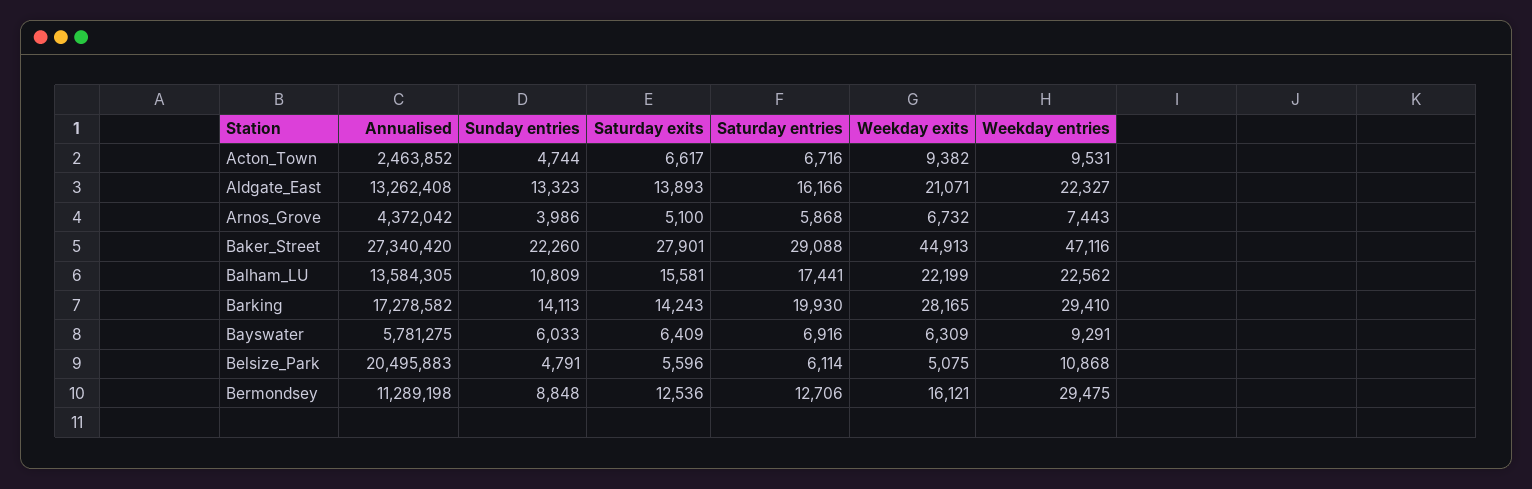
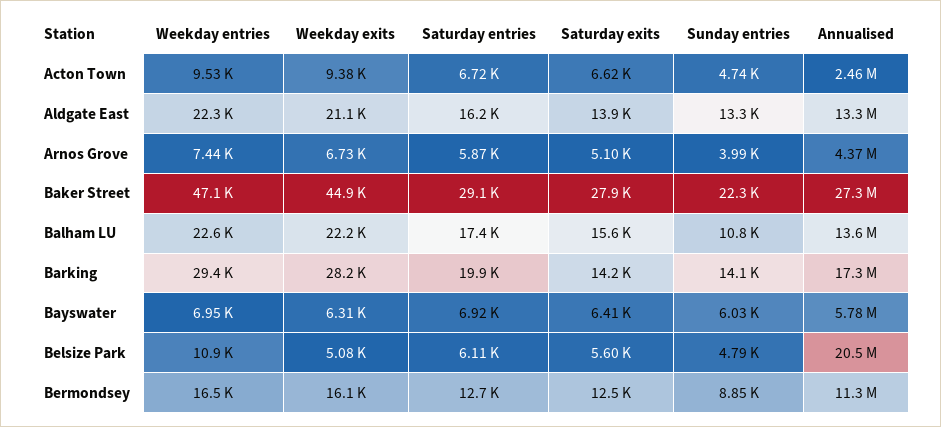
  {
    "Annualised": {
      "Acton_Town": 2463852,
      "Aldgate_East": 13262408,
      "Arnos_Grove": 4372042,
      "Baker_Street": 27340420,
      "Balham_LU": 13584305,
      "Barking": 17278582,
      "Bayswater": 5781275,
      "Belsize_Park": 20495883,
      "Bermondsey": 11289198
    },
    "Sunday entries": {
      "Acton_Town": 4744,
      "Aldgate_East": 13323,
      "Arnos_Grove": 3986,
      "Baker_Street": 22260,
      "Balham_LU": 10809,
      "Barking": 14113,
      "Bayswater": 6033,
      "Belsize_Park": 4791,
      "Bermondsey": 8848
    },
    "Saturday exits": {
      "Acton_Town": 6617,
      "Aldgate_East": 13893,
      "Arnos_Grove": 5100,
      "Baker_Street": 27901,
      "Balham_LU": 15581,
      "Barking": 14243,
      "Bayswater": 6409,
      "Belsize_Park": 5596,
      "Bermondsey": 12536
    },
    "Saturday entries": {
      "Acton_Town": 6716,
      "Aldgate_East": 16166,
      "Arnos_Grove": 5868,
      "Baker_Street": 29088,
      "Balham_LU": 17441,
      "Barking": 19930,
      "Bayswater": 6916,
      "Belsize_Park": 6114,
      "Bermondsey": 12706
    },
    "Weekday exits": {
      "Acton_Town": 9382,
      "Aldgate_East": 21071,
      "Arnos_Grove": 6732,
      "Baker_Street": 44913,
      "Balham_LU": 22199,
      "Barking": 28165,
      "Bayswater": 6309,
      "Belsize_Park": 5075,
      "Bermondsey": 16121
    },
    "Weekday entries": {
      "Acton_Town": 9531,
      "Aldgate_East": 22327,
      "Arnos_Grove": 7443,
      "Baker_Street": 47116,
      "Balham_LU": 22562,
      "Barking": 29410,
-     "Bayswater": 9291,
+     "Bayswater": 6950,
      "Belsize_Park": 10868,
-     "Bermondsey": 29475
+     "Bermondsey": 16500
    }
  }

